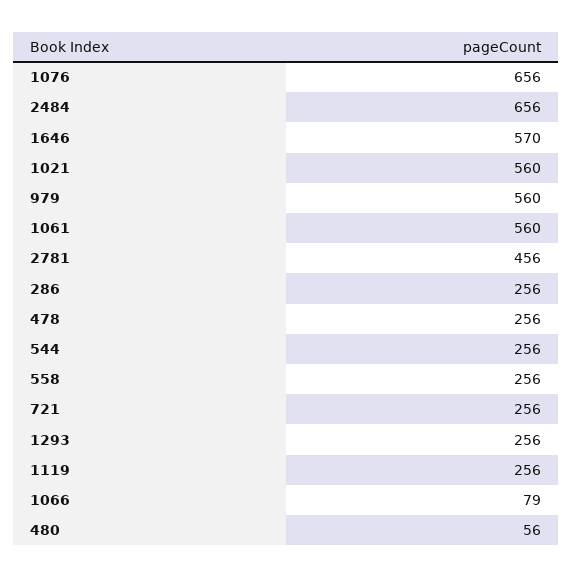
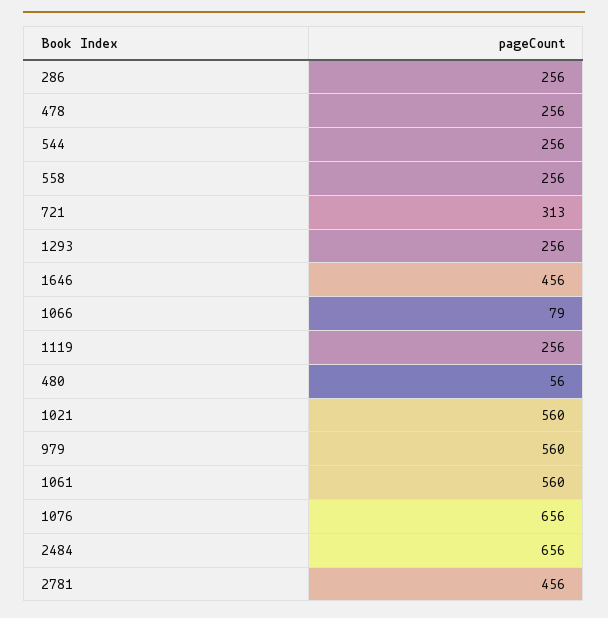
  {
    "1076": 656,
    "2484": 656,
-   "1646": 570,
+   "1646": 456,
    "1021": 560,
    "979": 560,
    "1061": 560,
    "2781": 456,
    "286": 256,
    "478": 256,
    "544": 256,
    "558": 256,
-   "721": 256,
+   "721": 313,
    "1293": 256,
    "1119": 256,
    "1066": 79,
    "480": 56
  }

